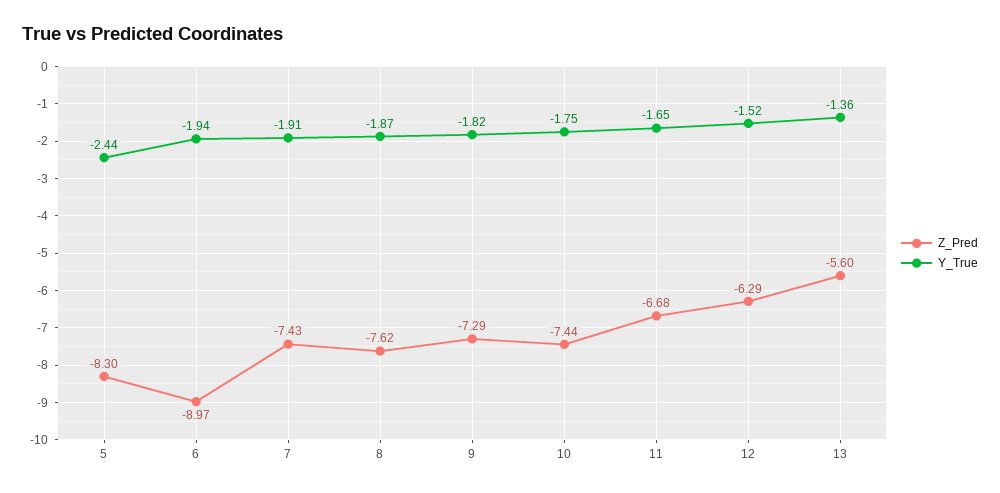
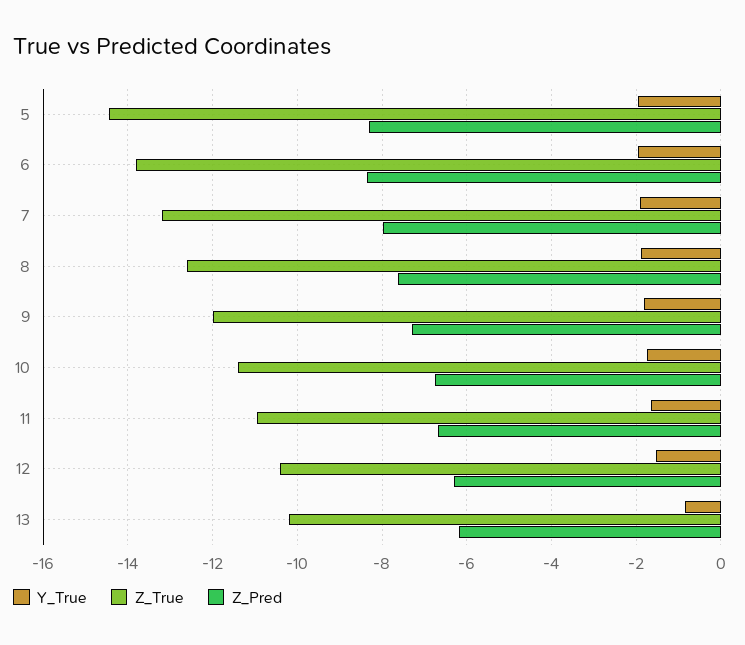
  {
    "Z_Pred": {
      "5": -8.3,
-     "6": -8.97,
+     "6": -8.4,
-     "7": -7.43,
+     "7": -8,
      "8": -7.62,
      "9": -7.29,
-     "10": -7.44,
+     "10": -6.8,
      "11": -6.68,
      "12": -6.29,
-     "13": -5.6
+     "13": -6.2
    },
    "Y_True": {
-     "5": -2.44,
+     "5": -2,
      "6": -1.94,
      "7": -1.91,
      "8": -1.87,
      "9": -1.82,
      "10": -1.75,
      "11": -1.65,
      "12": -1.52,
-     "13": -1.36
+     "13": -0.8
-   }
+   },
+   "Z_True": {
+     "5": -14.4,
+     "6": -13.8,
+     "7": -13.2,
+     "8": -12.6,
+     "9": -12,
+     "10": -11.4,
+     "11": -11,
+     "12": -10.4,
+     "13": -10.2
+   }
  }

